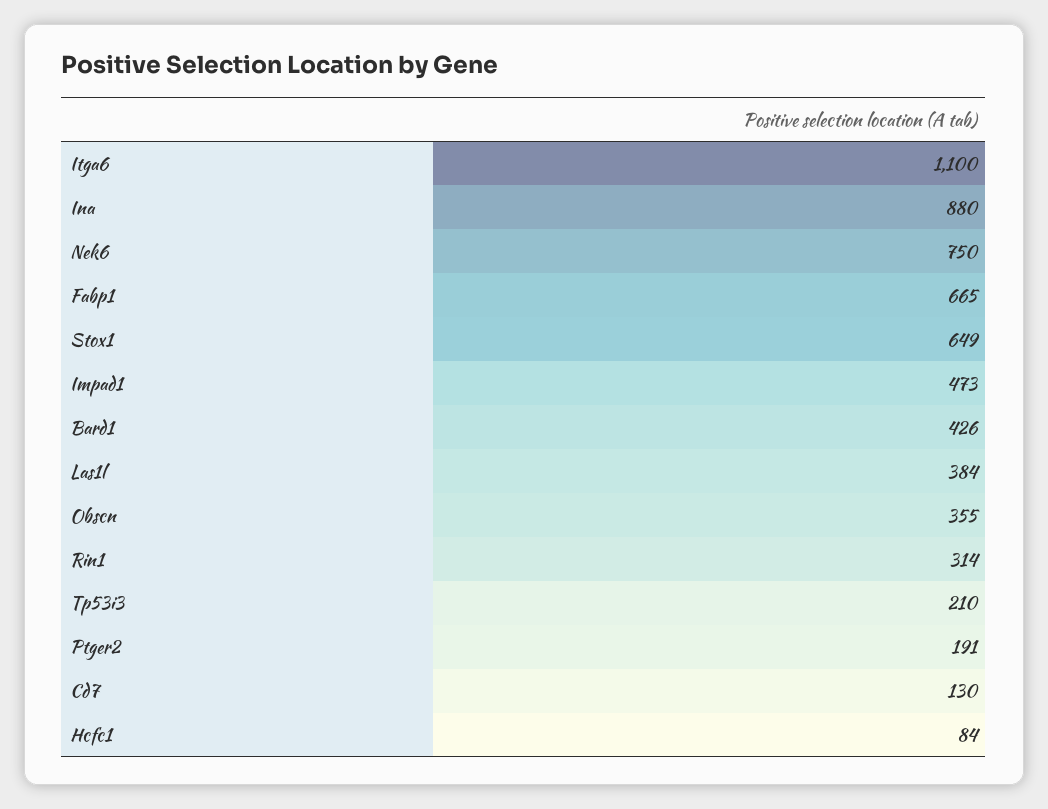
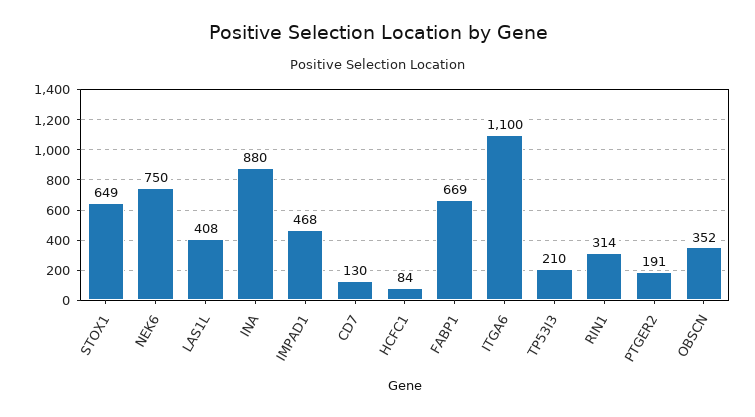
  {
    "Itga6": 1100,
    "Ina": 880,
    "Nek6": 750,
-   "Fabp1": 665,
+   "Fabp1": 669,
    "Stox1": 649,
-   "Impad1": 473,
+   "Impad1": 468,
-   "Bard1": 426,
-   "Las1l": 384,
+   "Las1l": 408,
-   "Obscn": 355,
+   "Obscn": 352,
    "Rin1": 314,
    "Tp53i3": 210,
    "Ptger2": 191,
    "Cd7": 130,
    "Hcfc1": 84
  }

